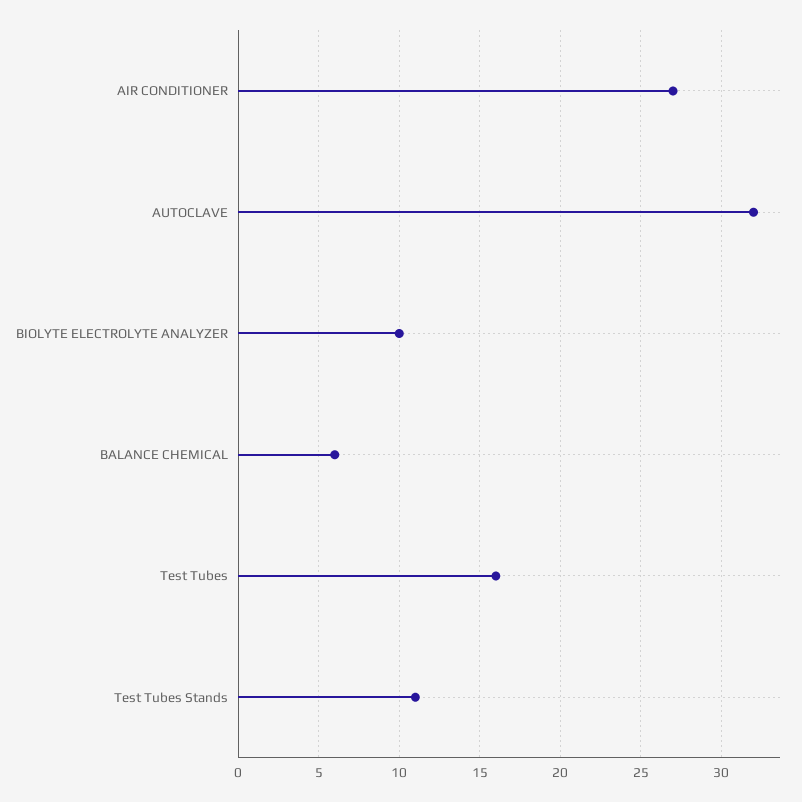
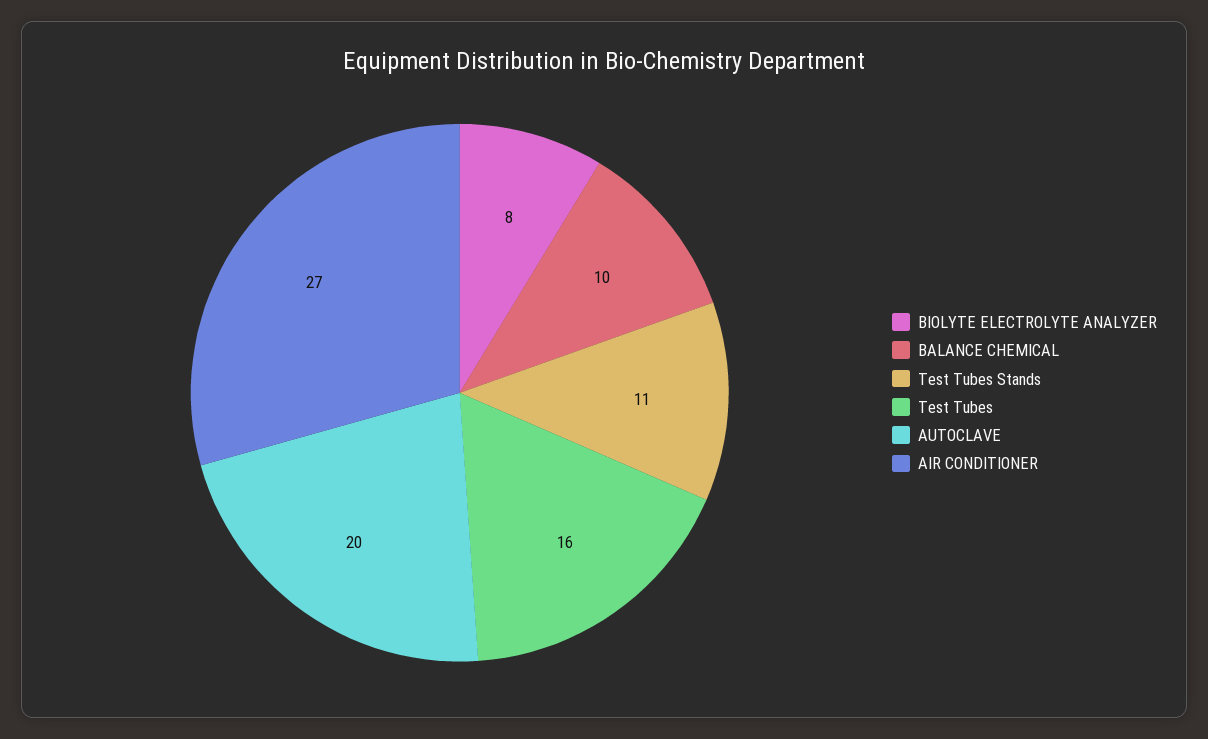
  {
    "AIR CONDITIONER": 27,
-   "AUTOCLAVE": 32,
+   "AUTOCLAVE": 20,
-   "BIOLYTE ELECTROLYTE ANALYZER": 10,
+   "BIOLYTE ELECTROLYTE ANALYZER": 8,
-   "BALANCE CHEMICAL": 6,
+   "BALANCE CHEMICAL": 10,
    "Test Tubes": 16,
    "Test Tubes Stands": 11
  }

